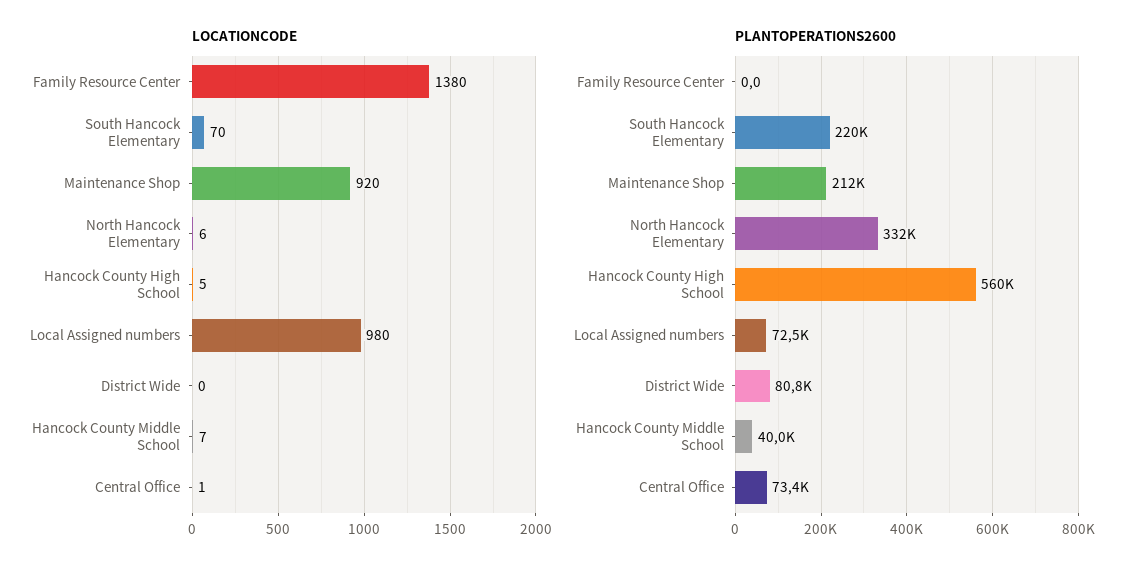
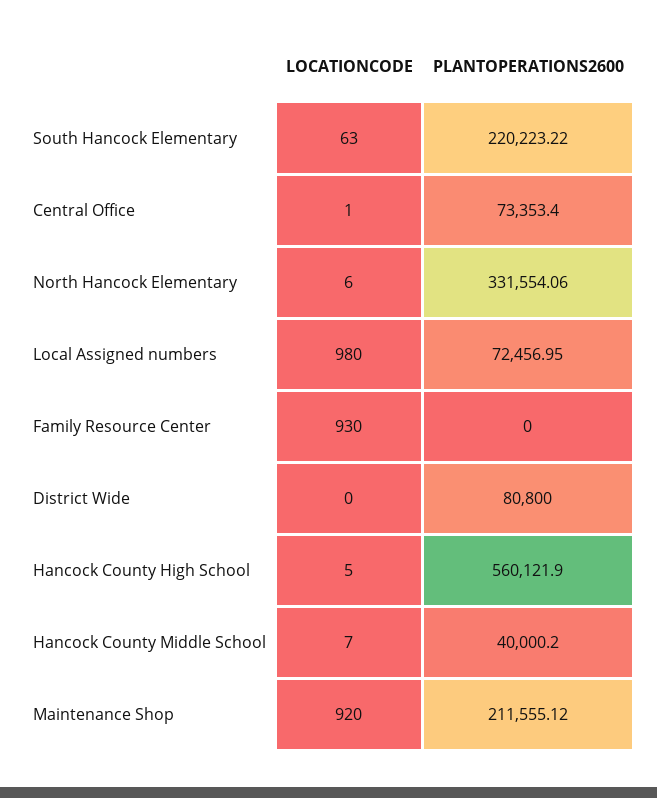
  {
    "LOCATIONCODE": {
-     "Family Resource Center": 1380,
+     "Family Resource Center": 930,
-     "South Hancock Elementary": 70,
+     "South Hancock Elementary": 63,
      "Maintenance Shop": 920,
      "North Hancock Elementary": 6,
      "Hancock County High School": 5,
      "Local Assigned numbers": 980,
      "District Wide": 0,
      "Hancock County Middle School": 7,
      "Central Office": 1
    },
    "PLANTOPERATIONS2600": {
      "Family Resource Center": 0,
      "South Hancock Elementary": 220223.22,
      "Maintenance Shop": 211555.12,
      "North Hancock Elementary": 331554.06,
      "Hancock County High School": 560121.9,
      "Local Assigned numbers": 72456.95,
      "District Wide": 80800,
      "Hancock County Middle School": 40000.2,
      "Central Office": 73353.4
    }
  }

